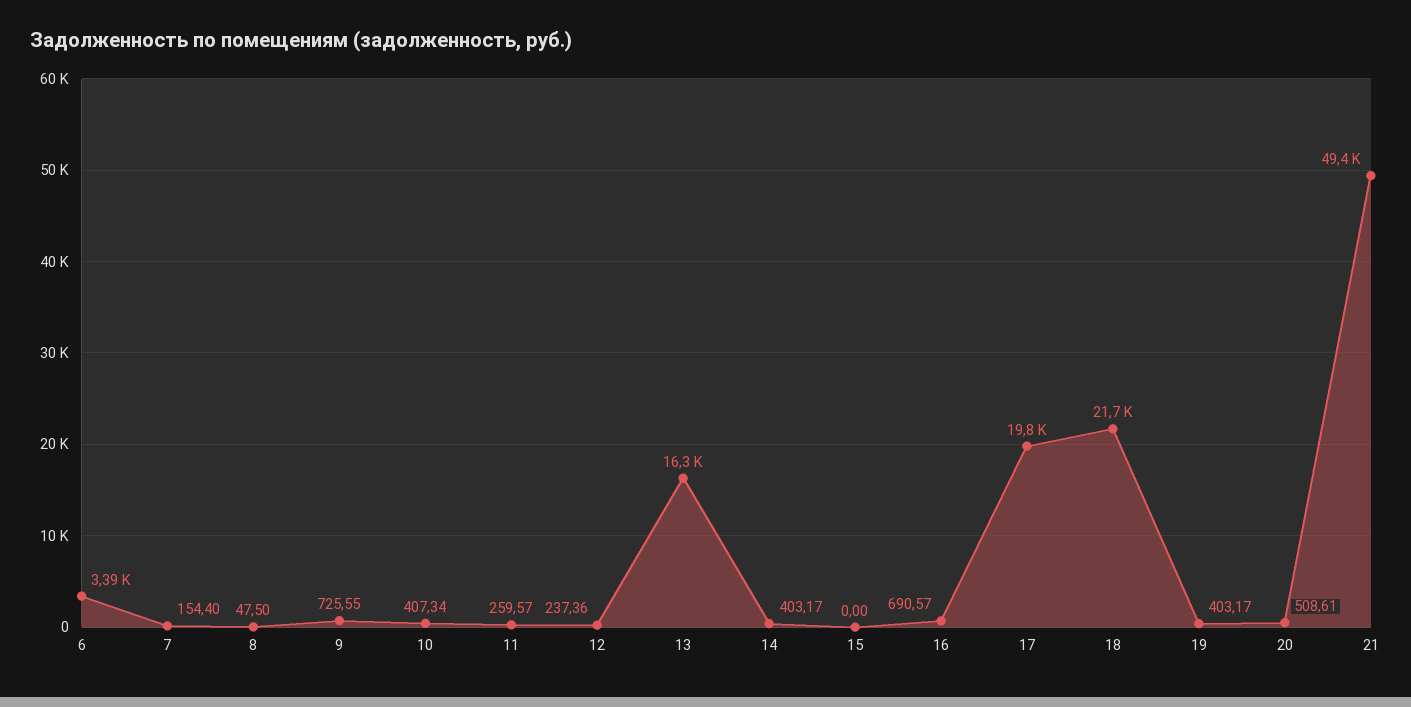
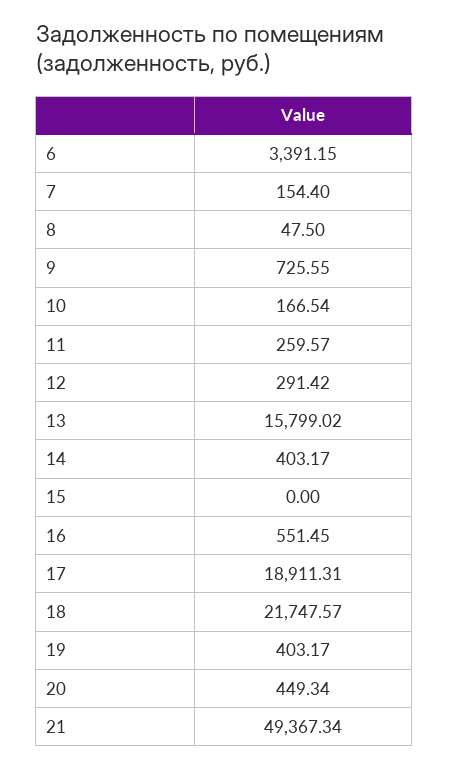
  {
    "6": 3391.15,
    "7": 154.4,
    "8": 47.5,
    "9": 725.55,
-   "10": 407.34,
+   "10": 166.54,
    "11": 259.57,
-   "12": 237.36,
+   "12": 291.42,
-   "13": 16300,
+   "13": 15799.02,
    "14": 403.17,
    "15": 0,
-   "16": 690.57,
+   "16": 551.45,
-   "17": 19800,
+   "17": 18911.31,
    "18": 21747.57,
    "19": 403.17,
-   "20": 508.61,
+   "20": 449.34,
    "21": 49367.34
  }

